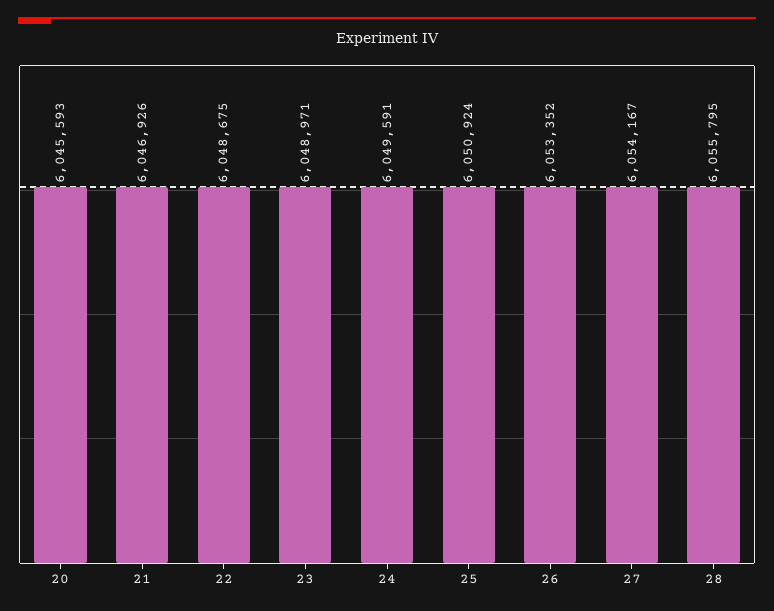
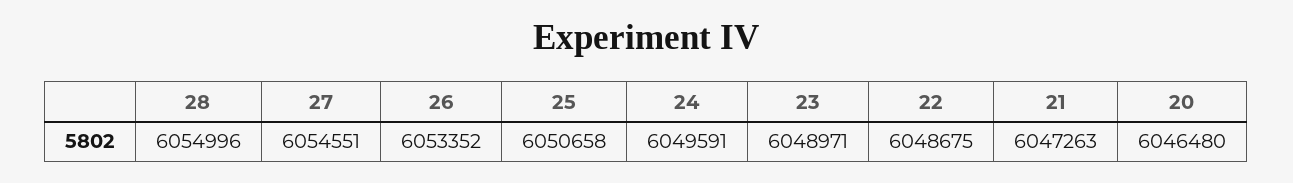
  {
-   "20": 6045593,
+   "20": 6046480,
-   "21": 6046926,
+   "21": 6047263,
    "22": 6048675,
    "23": 6048971,
    "24": 6049591,
-   "25": 6050924,
+   "25": 6050658,
    "26": 6053352,
-   "27": 6054167,
+   "27": 6054551,
-   "28": 6055795
+   "28": 6054996
  }

